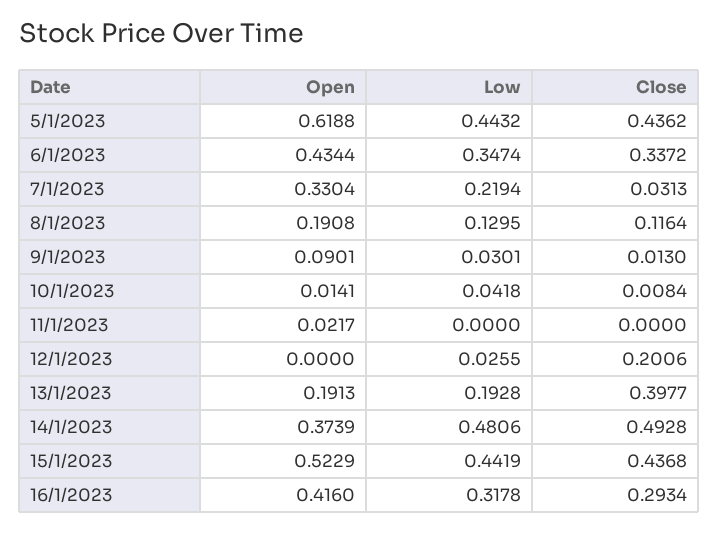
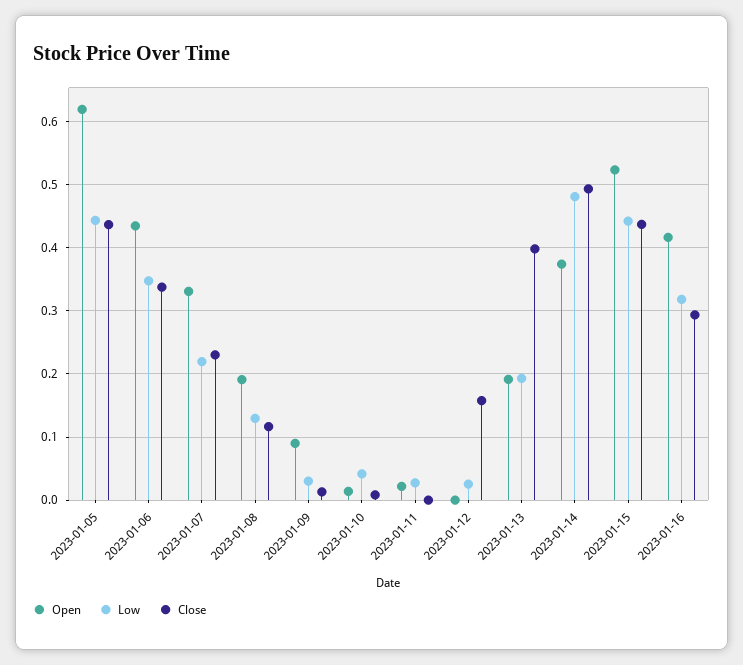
  {
    "Open": {
      "5/1/2023": 0.6188,
      "6/1/2023": 0.4344,
      "7/1/2023": 0.3304,
      "8/1/2023": 0.1908,
      "9/1/2023": 0.0901,
      "10/1/2023": 0.0141,
      "11/1/2023": 0.0217,
      "12/1/2023": 0,
      "13/1/2023": 0.1913,
      "14/1/2023": 0.3739,
      "15/1/2023": 0.5229,
      "16/1/2023": 0.416
    },
    "Low": {
      "5/1/2023": 0.4432,
      "6/1/2023": 0.3474,
      "7/1/2023": 0.2194,
      "8/1/2023": 0.1295,
      "9/1/2023": 0.0301,
      "10/1/2023": 0.0418,
-     "11/1/2023": 0,
+     "11/1/2023": 0.03,
      "12/1/2023": 0.0255,
      "13/1/2023": 0.1928,
      "14/1/2023": 0.4806,
      "15/1/2023": 0.4419,
      "16/1/2023": 0.3178
    },
    "Close": {
      "5/1/2023": 0.4362,
      "6/1/2023": 0.3372,
-     "7/1/2023": 0.0313,
+     "7/1/2023": 0.23,
      "8/1/2023": 0.1164,
      "9/1/2023": 0.013,
      "10/1/2023": 0.0084,
      "11/1/2023": 0,
-     "12/1/2023": 0.2006,
+     "12/1/2023": 0.16,
      "13/1/2023": 0.3977,
      "14/1/2023": 0.4928,
      "15/1/2023": 0.4368,
      "16/1/2023": 0.2934
    }
  }

